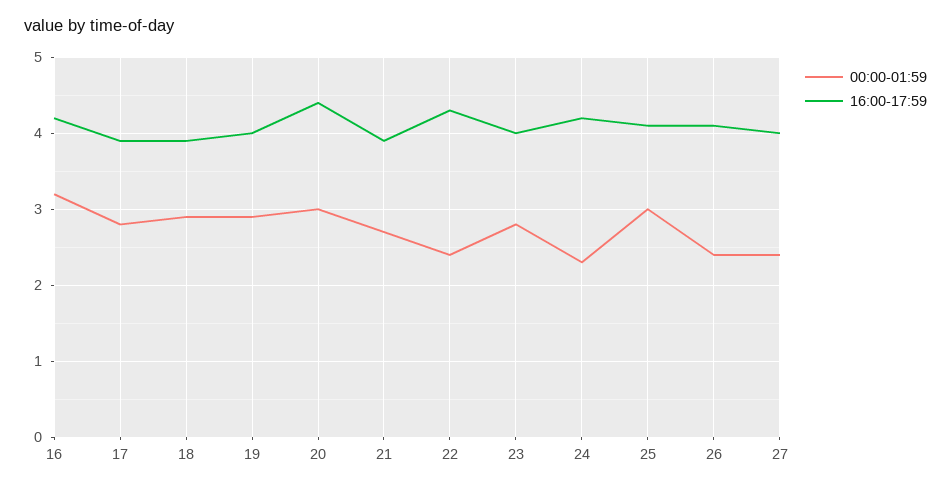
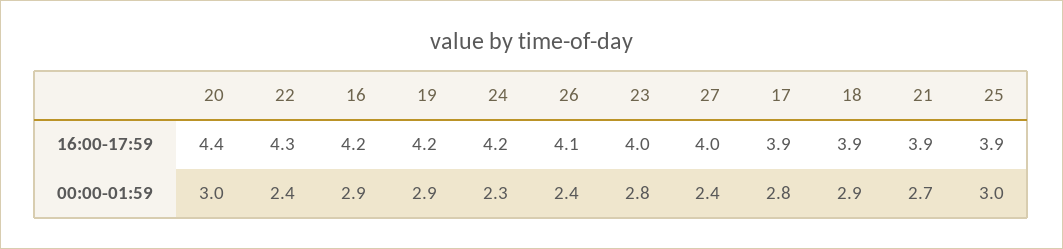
  {
    "00:00-01:59": {
-     "16": 3.2,
+     "16": 2.9,
      "17": 2.8,
      "18": 2.9,
      "19": 2.9,
      "20": 3,
      "21": 2.7,
      "22": 2.4,
      "23": 2.8,
      "24": 2.3,
      "25": 3,
      "26": 2.4,
      "27": 2.4
    },
    "16:00-17:59": {
      "16": 4.2,
      "17": 3.9,
      "18": 3.9,
-     "19": 4,
+     "19": 4.2,
      "20": 4.4,
      "21": 3.9,
      "22": 4.3,
      "23": 4,
      "24": 4.2,
-     "25": 4.1,
+     "25": 3.9,
      "26": 4.1,
      "27": 4
    }
  }

